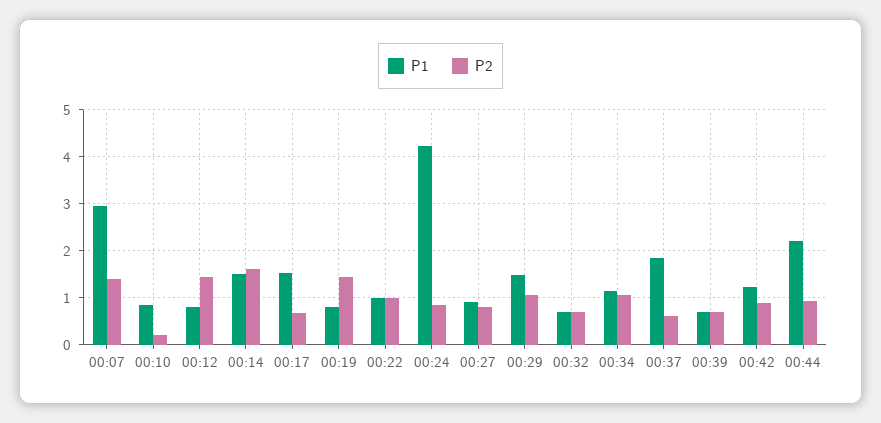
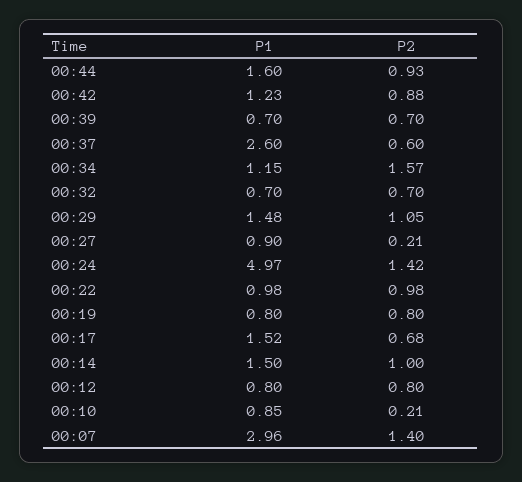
  {
    "P1": {
      "00:07": 2.96,
      "00:10": 0.85,
      "00:12": 0.8,
      "00:14": 1.5,
      "00:17": 1.52,
      "00:19": 0.8,
      "00:22": 0.98,
-     "00:24": 4.2,
+     "00:24": 4.97,
      "00:27": 0.9,
      "00:29": 1.48,
      "00:32": 0.7,
      "00:34": 1.15,
-     "00:37": 1.8,
+     "00:37": 2.6,
      "00:39": 0.7,
      "00:42": 1.23,
-     "00:44": 2.2
+     "00:44": 1.6
    },
    "P2": {
      "00:07": 1.4,
      "00:10": 0.21,
-     "00:12": 1.4,
+     "00:12": 0.8,
-     "00:14": 1.6,
+     "00:14": 1,
      "00:17": 0.68,
-     "00:19": 1.4,
+     "00:19": 0.8,
      "00:22": 0.98,
-     "00:24": 0.8,
+     "00:24": 1.42,
-     "00:27": 0.8,
+     "00:27": 0.21,
      "00:29": 1.05,
      "00:32": 0.7,
-     "00:34": 1,
+     "00:34": 1.57,
      "00:37": 0.6,
      "00:39": 0.7,
      "00:42": 0.88,
      "00:44": 0.93
    }
  }

